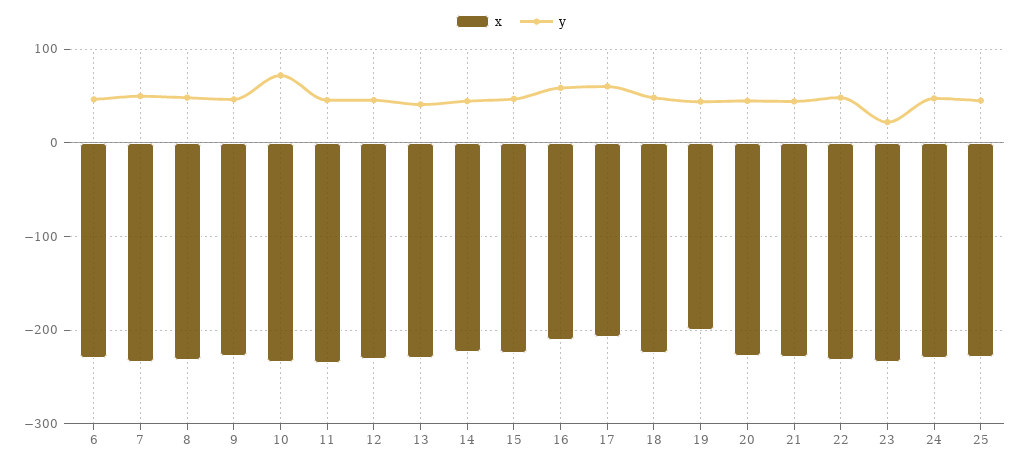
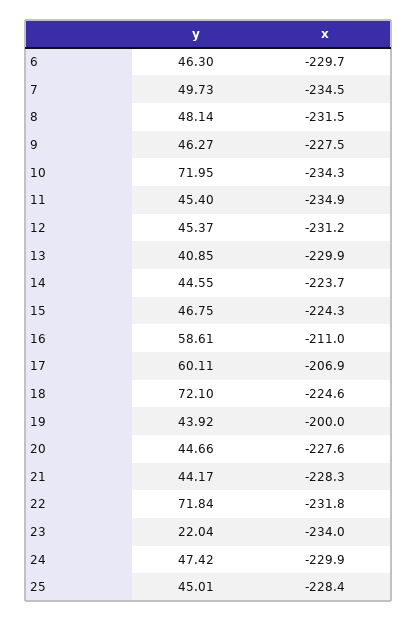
  {
    "x": {
      "6": -229.7,
      "7": -234.5,
      "8": -231.5,
      "9": -227.5,
      "10": -234.3,
      "11": -234.9,
      "12": -231.2,
      "13": -229.9,
      "14": -223.7,
      "15": -224.3,
      "16": -211,
      "17": -206.9,
      "18": -224.6,
      "19": -200,
      "20": -227.6,
      "21": -228.3,
      "22": -231.8,
      "23": -234,
      "24": -229.9,
      "25": -228.4
    },
    "y": {
      "6": 46.3,
      "7": 49.73,
      "8": 48.14,
      "9": 46.27,
      "10": 71.95,
      "11": 45.4,
      "12": 45.37,
      "13": 40.85,
      "14": 44.55,
      "15": 46.75,
      "16": 58.61,
      "17": 60.11,
-     "18": 50,
+     "18": 72.1,
      "19": 43.92,
      "20": 44.66,
      "21": 44.17,
-     "22": 50,
+     "22": 71.84,
      "23": 22.04,
      "24": 47.42,
      "25": 45.01
    }
  }

